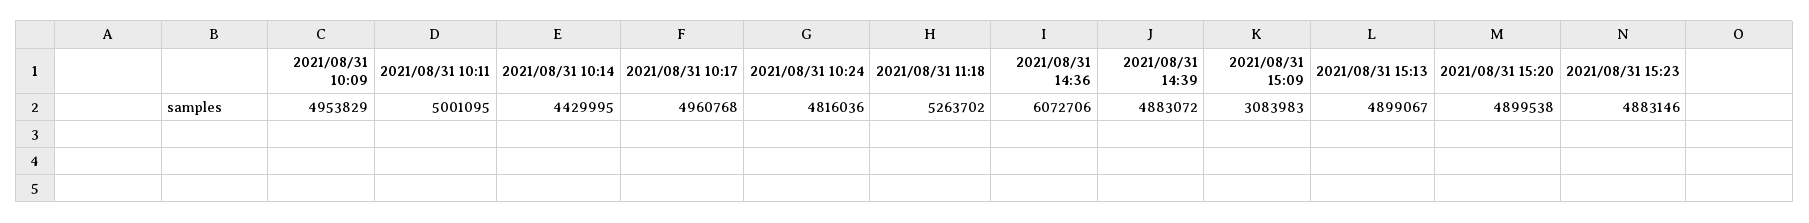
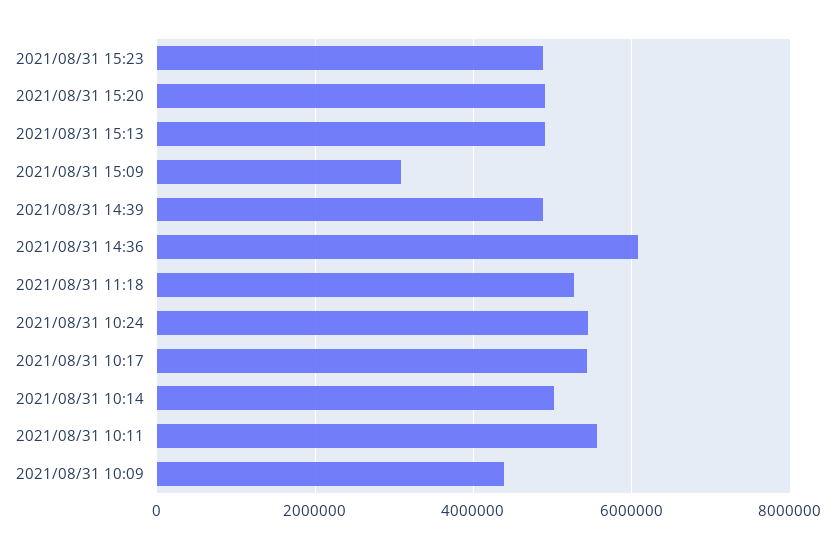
  {
-   "2021/08/31 10:09": 4953829,
+   "2021/08/31 10:09": 4400000,
-   "2021/08/31 10:11": 5001095,
+   "2021/08/31 10:11": 5600000,
-   "2021/08/31 10:14": 4429995,
+   "2021/08/31 10:14": 5000000,
-   "2021/08/31 10:17": 4960768,
+   "2021/08/31 10:17": 5400000,
-   "2021/08/31 10:24": 4816036,
+   "2021/08/31 10:24": 5400000,
    "2021/08/31 11:18": 5263702,
    "2021/08/31 14:36": 6072706,
    "2021/08/31 14:39": 4883072,
    "2021/08/31 15:09": 3083983,
    "2021/08/31 15:13": 4899067,
    "2021/08/31 15:20": 4899538,
    "2021/08/31 15:23": 4883146
  }

